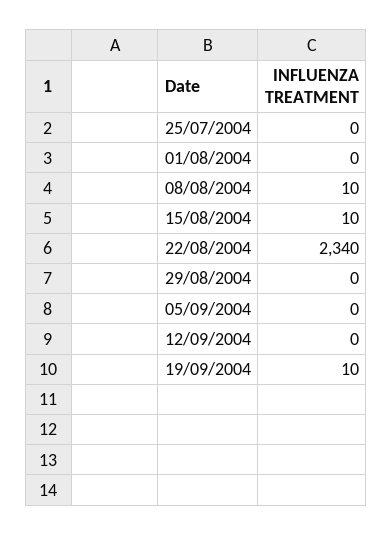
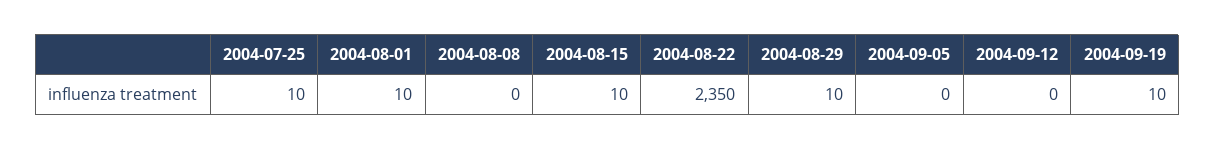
  {
-   "25/07/2004": 0,
+   "25/07/2004": 10,
-   "01/08/2004": 0,
+   "01/08/2004": 10,
-   "08/08/2004": 10,
+   "08/08/2004": 0,
    "15/08/2004": 10,
-   "22/08/2004": 2340,
+   "22/08/2004": 2350,
-   "29/08/2004": 0,
+   "29/08/2004": 10,
    "05/09/2004": 0,
    "12/09/2004": 0,
    "19/09/2004": 10
  }

